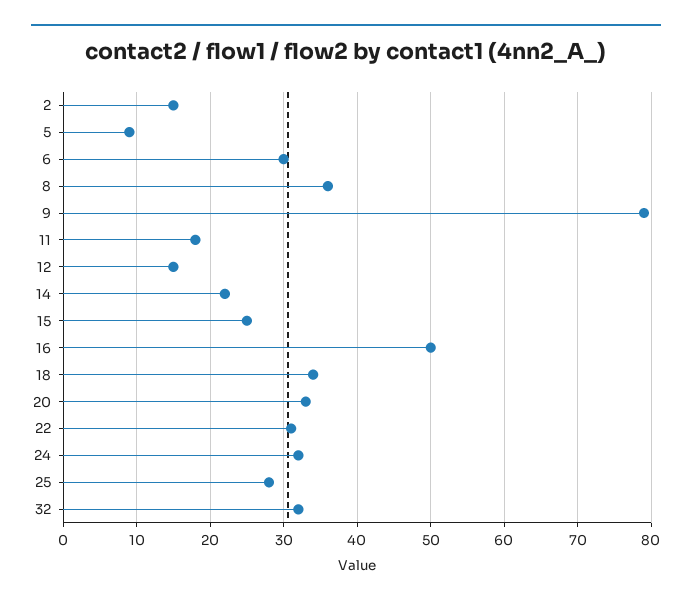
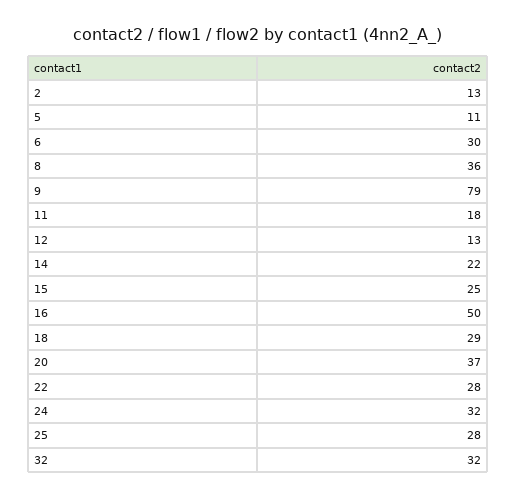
  {
-   "2": 15,
+   "2": 13,
-   "5": 9,
+   "5": 11,
    "6": 30,
    "8": 36,
    "9": 79,
    "11": 18,
-   "12": 15,
+   "12": 13,
    "14": 22,
    "15": 25,
    "16": 50,
-   "18": 34,
+   "18": 29,
-   "20": 33,
+   "20": 37,
-   "22": 31,
+   "22": 28,
    "24": 32,
    "25": 28,
    "32": 32
  }

